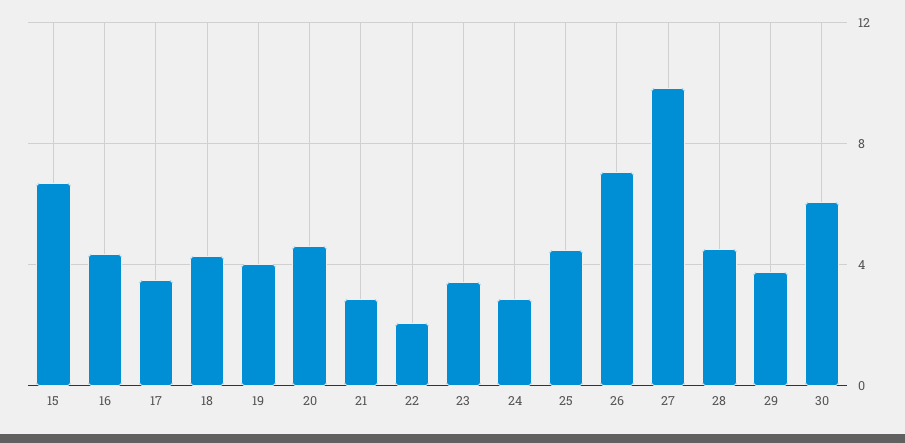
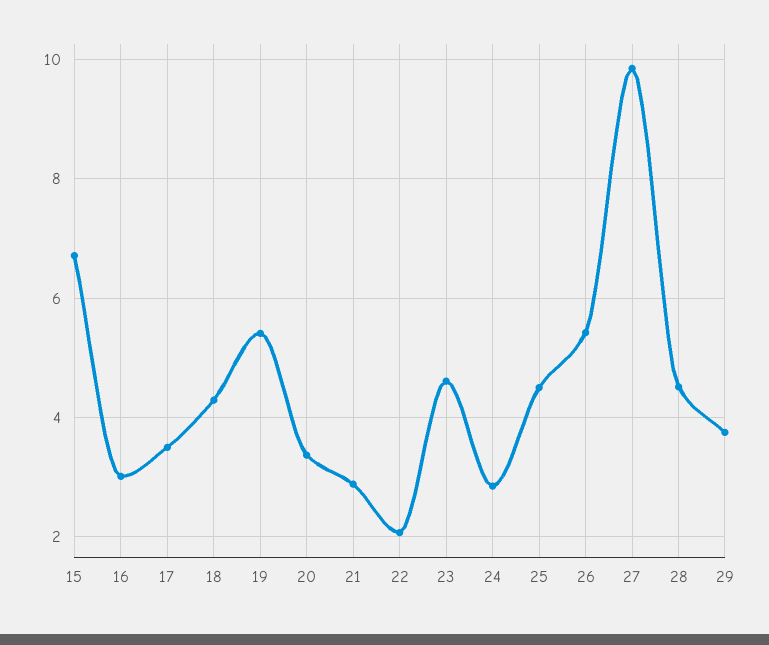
  {
    "15": 6.8,
-   "16": 4.5,
+   "16": 3,
    "17": 3.6,
    "18": 4.2,
-   "19": 4,
+   "19": 5.4,
-   "20": 4.5,
+   "20": 3.4,
    "21": 2.8,
    "22": 2,
-   "23": 3.5,
+   "23": 4.6,
    "24": 2.8,
    "25": 4.6,
-   "26": 7,
+   "26": 5.4,
    "27": 9.8,
    "28": 4.6,
-   "29": 3.8,
+   "29": 3.8
-   "30": 6
  }

